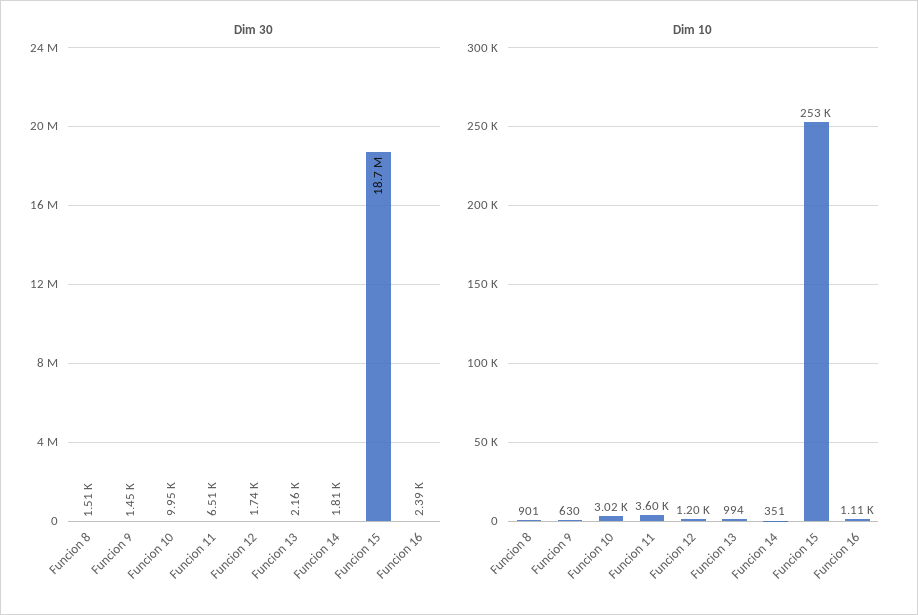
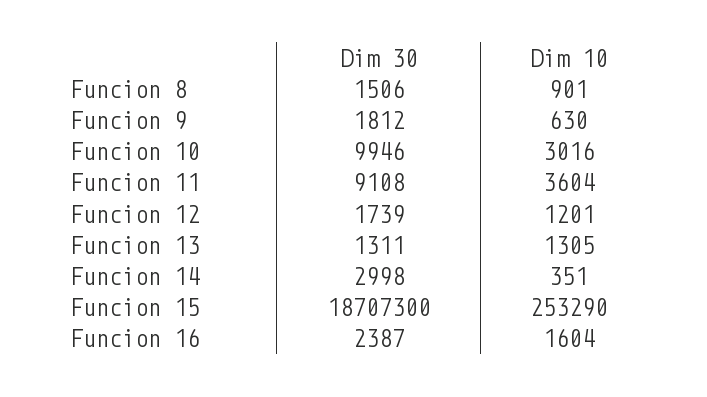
  {
    "Dim 30": {
      "Funcion 8": 1506,
-     "Funcion 9": 1450,
+     "Funcion 9": 1812,
      "Funcion 10": 9946,
-     "Funcion 11": 6510,
+     "Funcion 11": 9108,
      "Funcion 12": 1739,
-     "Funcion 13": 2160,
+     "Funcion 13": 1311,
-     "Funcion 14": 1810,
+     "Funcion 14": 2998,
      "Funcion 15": 18707300,
      "Funcion 16": 2387
    },
    "Dim 10": {
      "Funcion 8": 901,
      "Funcion 9": 630,
      "Funcion 10": 3016,
      "Funcion 11": 3604,
      "Funcion 12": 1201,
-     "Funcion 13": 994,
+     "Funcion 13": 1305,
      "Funcion 14": 351,
      "Funcion 15": 253290,
-     "Funcion 16": 1110
+     "Funcion 16": 1604
    }
  }

